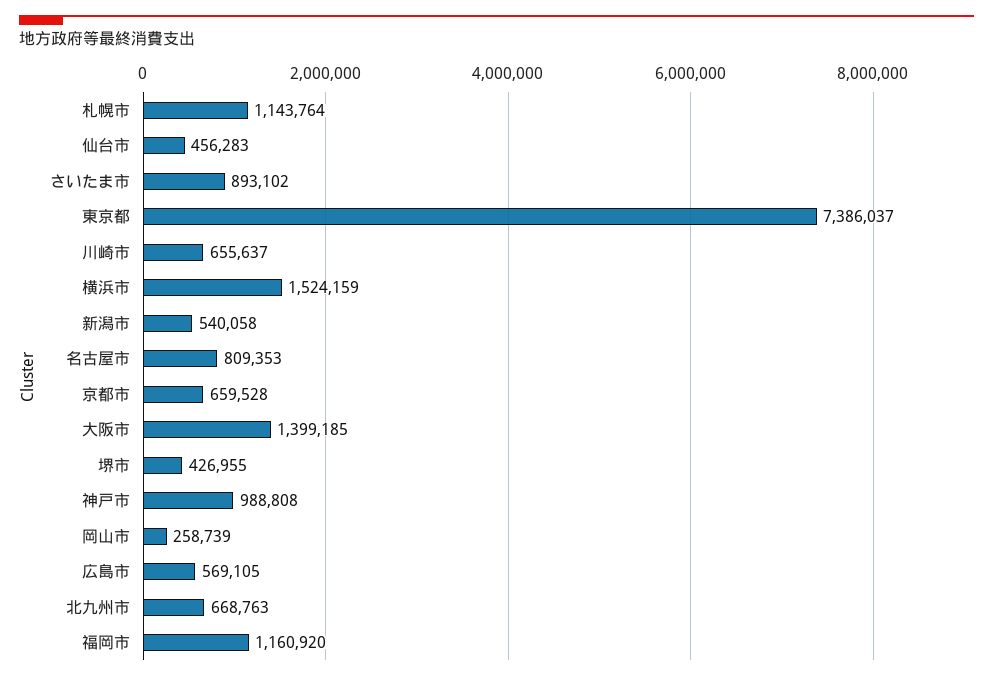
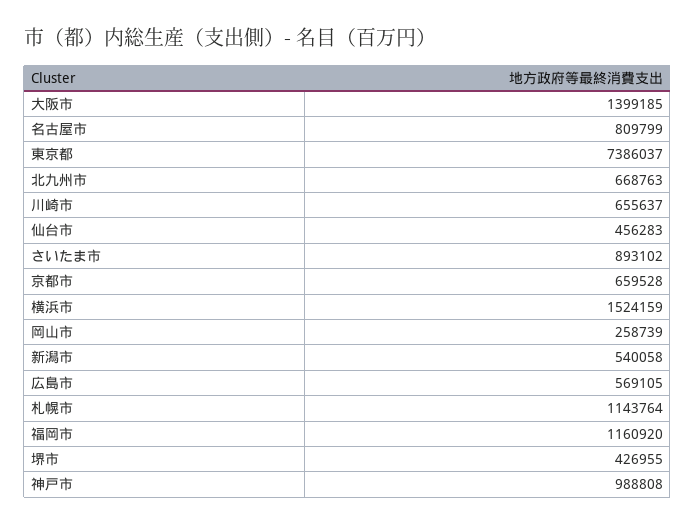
  {
    "札幌市": 1143764,
    "仙台市": 456283,
    "さいたま市": 893102,
    "東京都": 7386037,
    "川崎市": 655637,
    "横浜市": 1524159,
    "新潟市": 540058,
-   "名古屋市": 809353,
+   "名古屋市": 809799,
    "京都市": 659528,
    "大阪市": 1399185,
    "堺市": 426955,
    "神戸市": 988808,
    "岡山市": 258739,
    "広島市": 569105,
    "北九州市": 668763,
    "福岡市": 1160920
  }

